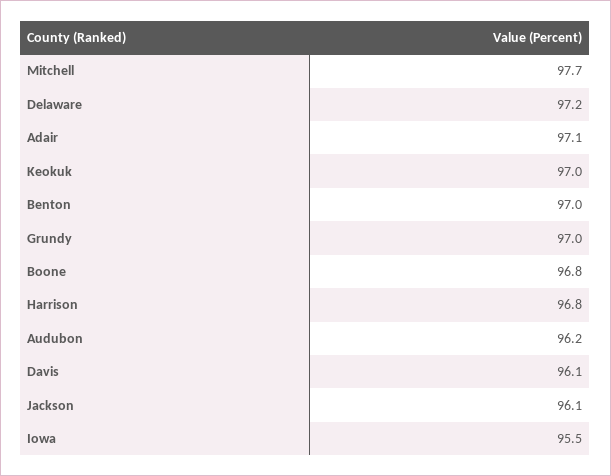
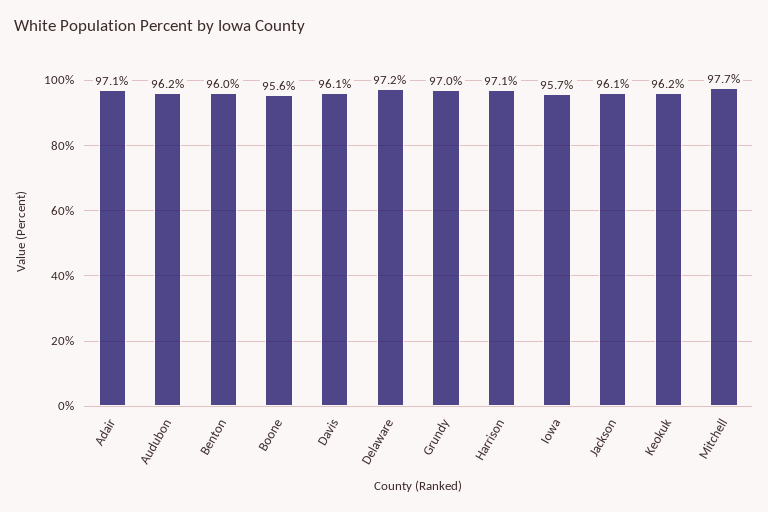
  {
    "Mitchell": 97.7,
    "Delaware": 97.2,
    "Adair": 97.1,
-   "Keokuk": 97,
+   "Keokuk": 96.2,
-   "Benton": 97,
+   "Benton": 96,
    "Grundy": 97,
-   "Boone": 96.8,
+   "Boone": 95.6,
-   "Harrison": 96.8,
+   "Harrison": 97.1,
    "Audubon": 96.2,
    "Davis": 96.1,
    "Jackson": 96.1,
-   "Iowa": 95.5
+   "Iowa": 95.7
  }

